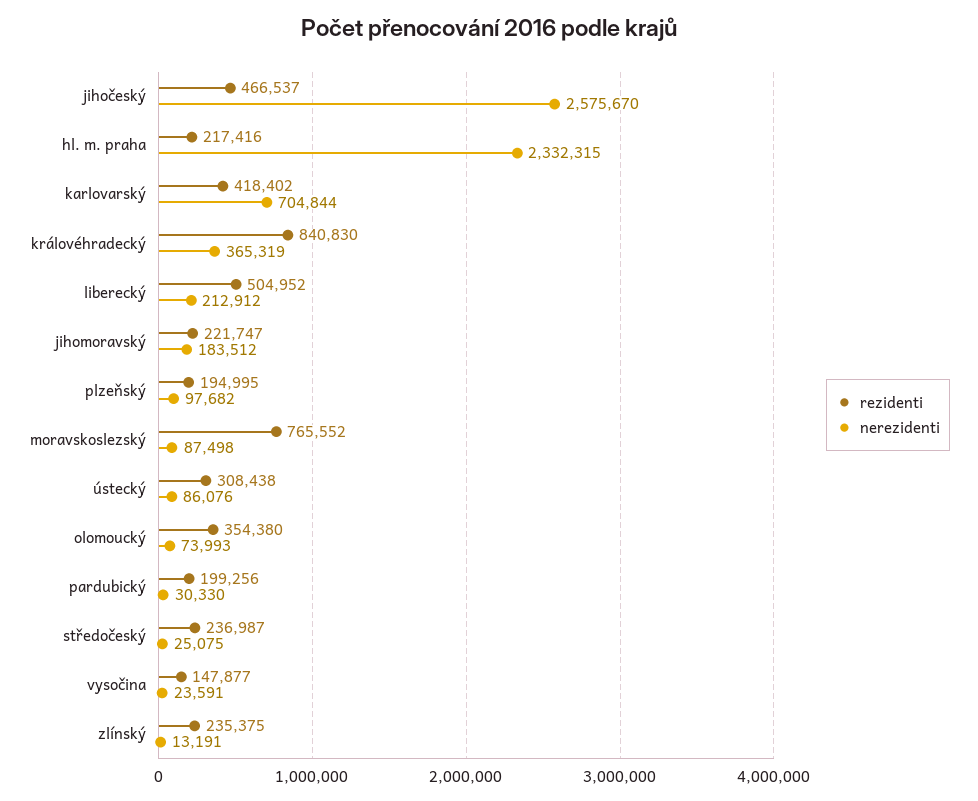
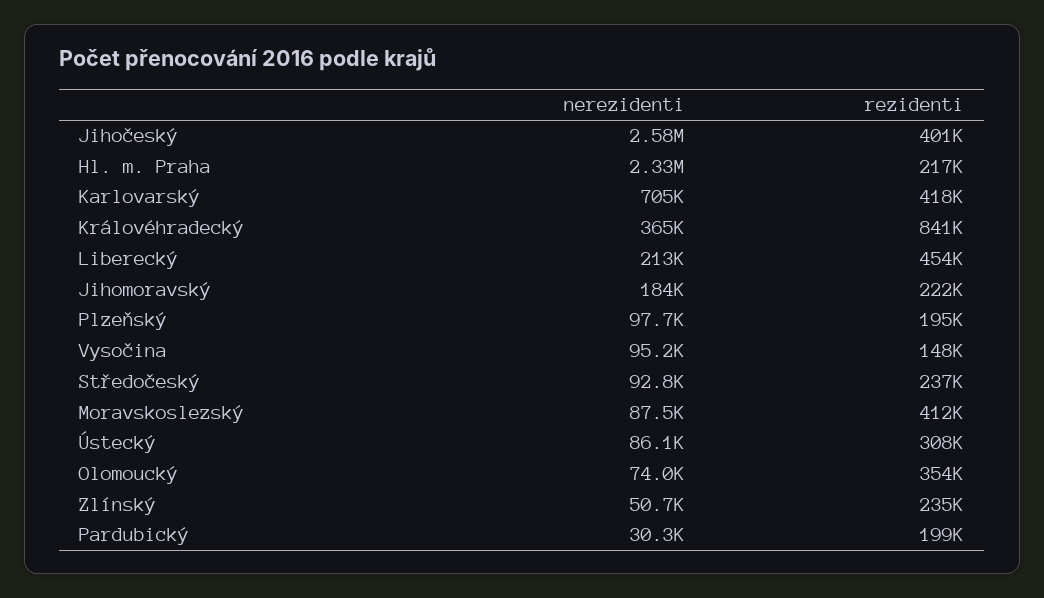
  {
    "rezidenti": {
-     "jihočeský": 466537,
+     "jihočeský": 401000,
      "hl. m. praha": 217416,
      "karlovarský": 418402,
      "královéhradecký": 840830,
-     "liberecký": 504952,
+     "liberecký": 454000,
      "jihomoravský": 221747,
      "plzeňský": 194995,
-     "moravskoslezský": 765552,
+     "moravskoslezský": 412000,
      "ústecký": 308438,
      "olomoucký": 354380,
      "pardubický": 199256,
      "středočeský": 236987,
      "vysočina": 147877,
      "zlínský": 235375
    },
    "nerezidenti": {
      "jihočeský": 2575670,
      "hl. m. praha": 2332315,
      "karlovarský": 704844,
      "královéhradecký": 365319,
      "liberecký": 212912,
      "jihomoravský": 183512,
      "plzeňský": 97682,
      "moravskoslezský": 87498,
      "ústecký": 86076,
      "olomoucký": 73993,
      "pardubický": 30330,
-     "středočeský": 25075,
+     "středočeský": 92800,
-     "vysočina": 23591,
+     "vysočina": 95200,
-     "zlínský": 13191
+     "zlínský": 50700
    }
  }

